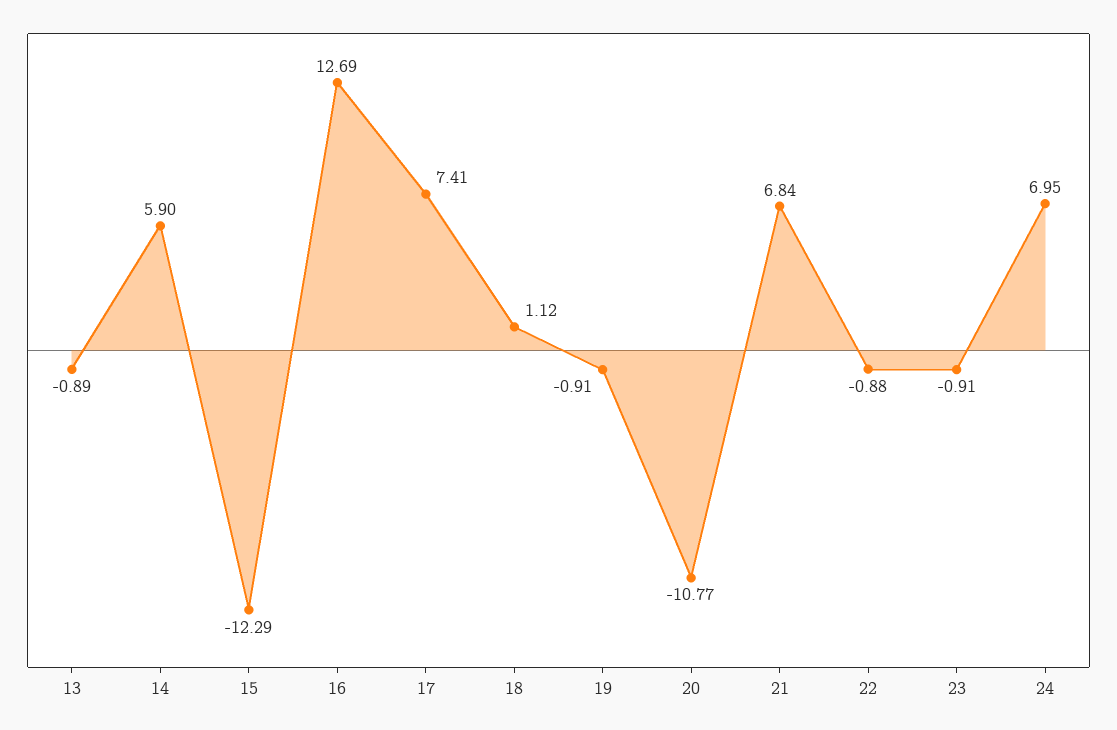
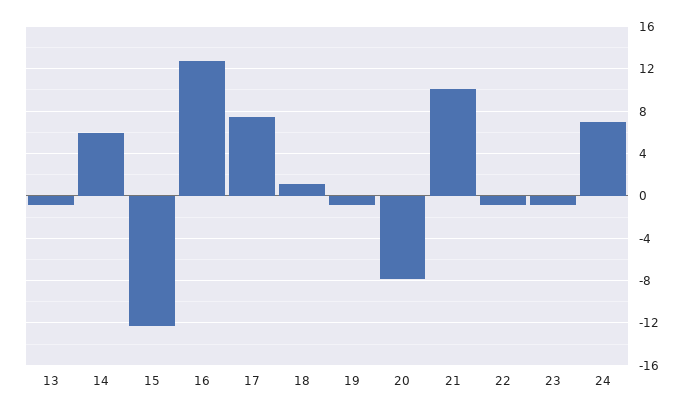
  {
    "13": -0.89,
    "14": 5.9,
    "15": -12.29,
    "16": 12.69,
    "17": 7.41,
    "18": 1.12,
    "19": -0.91,
-   "20": -10.77,
+   "20": -8,
-   "21": 6.84,
+   "21": 10,
    "22": -0.88,
    "23": -0.91,
    "24": 6.95
  }

